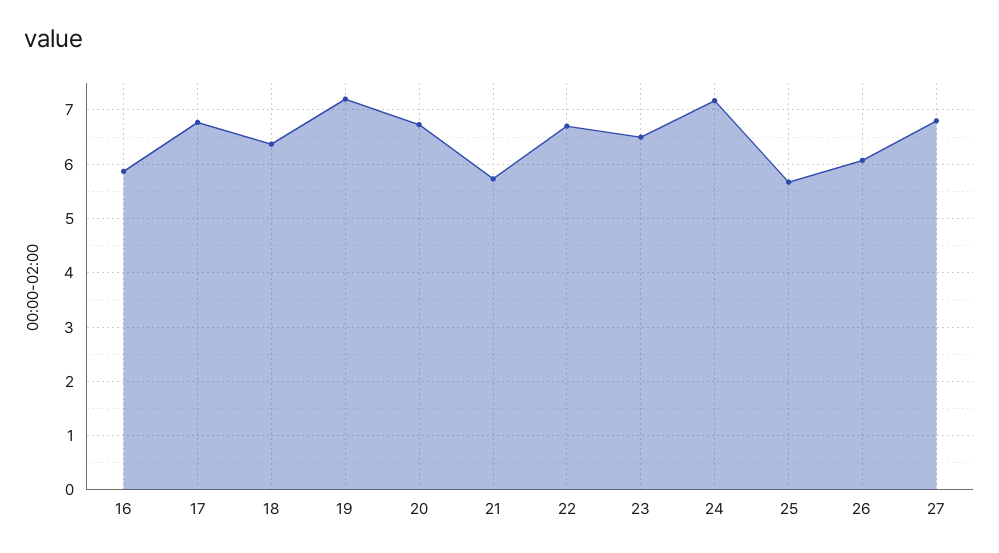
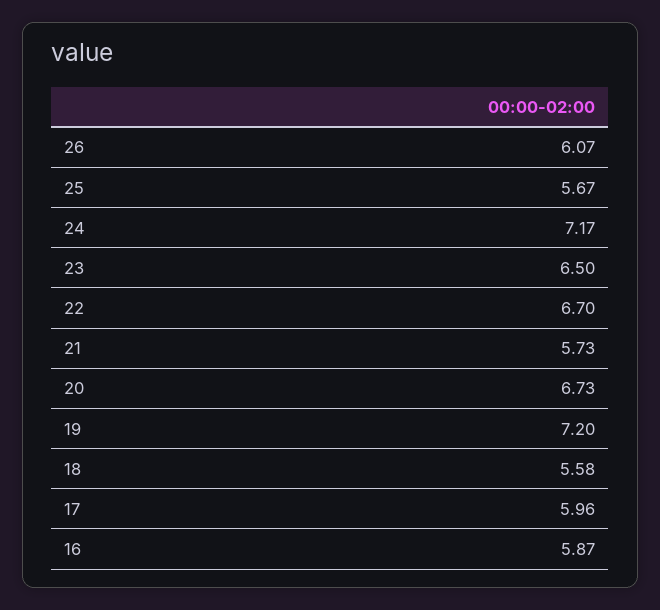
  {
    "16": 5.87,
-   "17": 6.8,
+   "17": 5.96,
-   "18": 6.4,
+   "18": 5.58,
    "19": 7.2,
    "20": 6.73,
    "21": 5.73,
    "22": 6.7,
    "23": 6.5,
    "24": 7.17,
    "25": 5.67,
-   "26": 6.07,
+   "26": 6.07
-   "27": 6.8
  }

